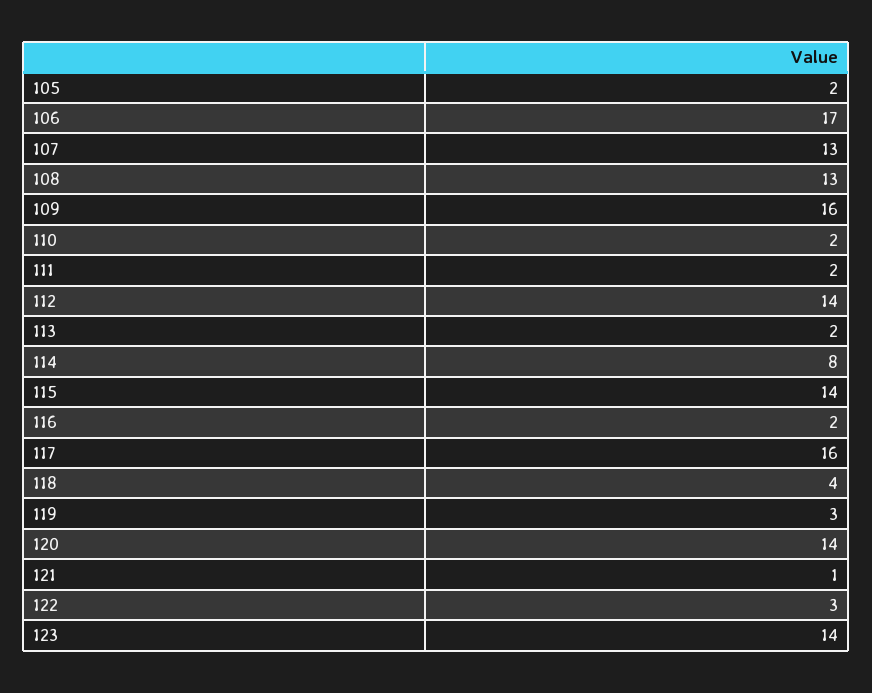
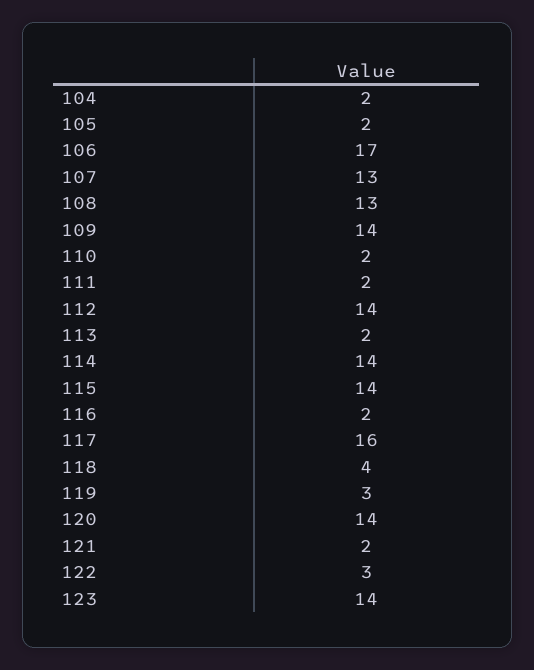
  {
    "105": 2,
    "106": 17,
    "107": 13,
    "108": 13,
-   "109": 16,
+   "109": 14,
    "110": 2,
    "111": 2,
    "112": 14,
    "113": 2,
-   "114": 8,
+   "114": 14,
    "115": 14,
    "116": 2,
    "117": 16,
    "118": 4,
    "119": 3,
    "120": 14,
-   "121": 1,
+   "121": 2,
    "122": 3,
-   "123": 14
+   "123": 14,
+   "104": 2
  }

